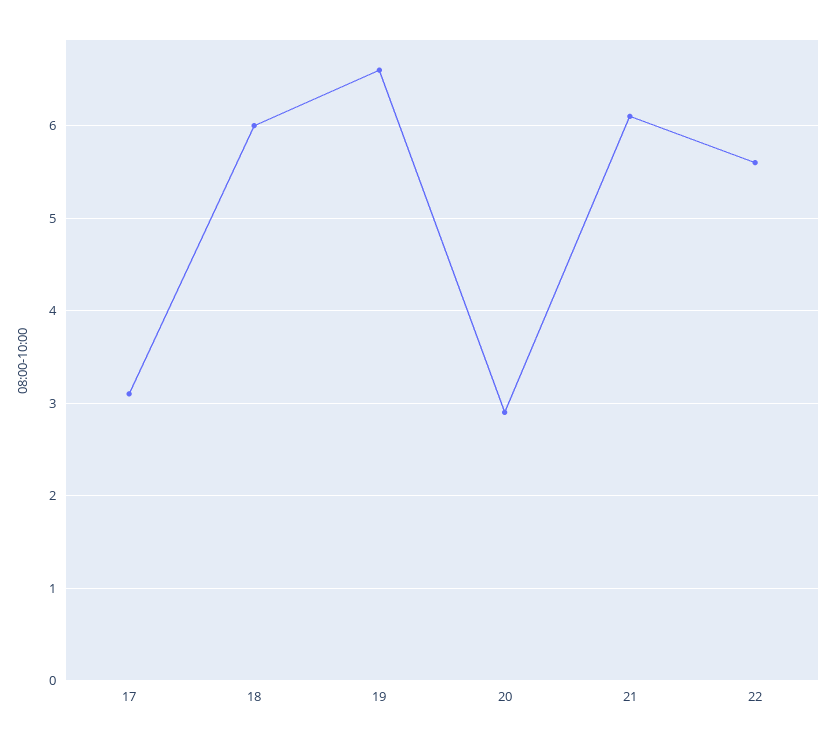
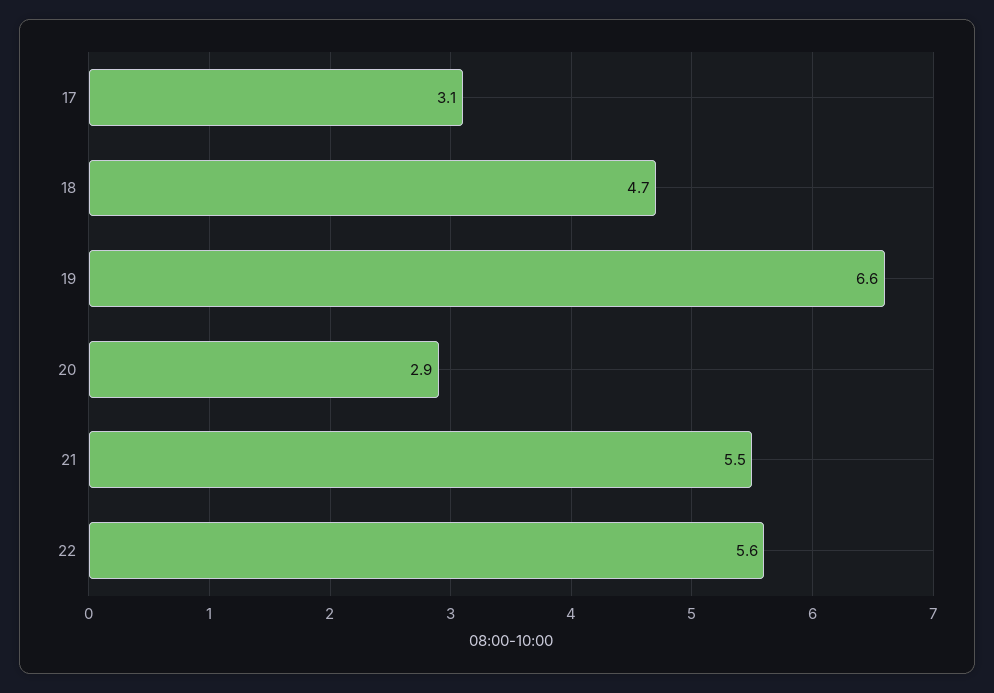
  {
    "17": 3.1,
-   "18": 6,
+   "18": 4.7,
    "19": 6.6,
    "20": 2.9,
-   "21": 6.1,
+   "21": 5.5,
    "22": 5.6
  }

